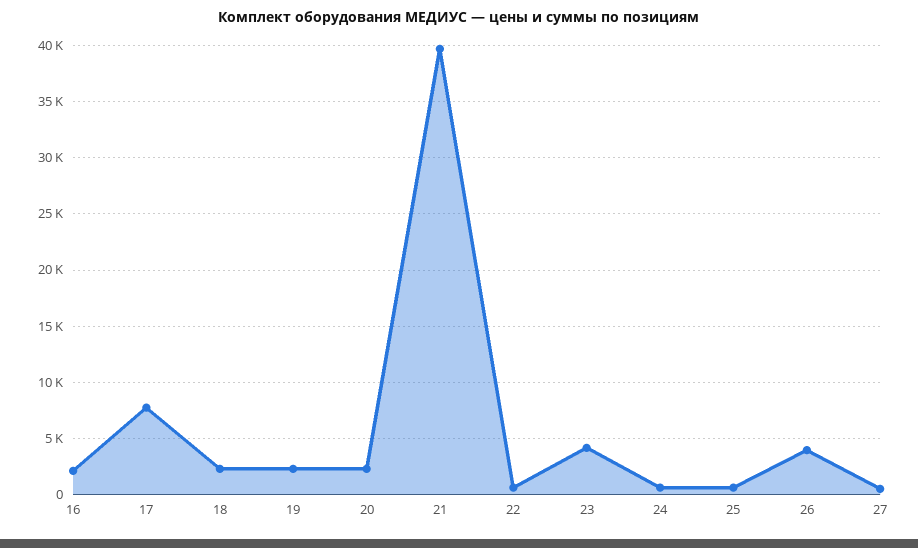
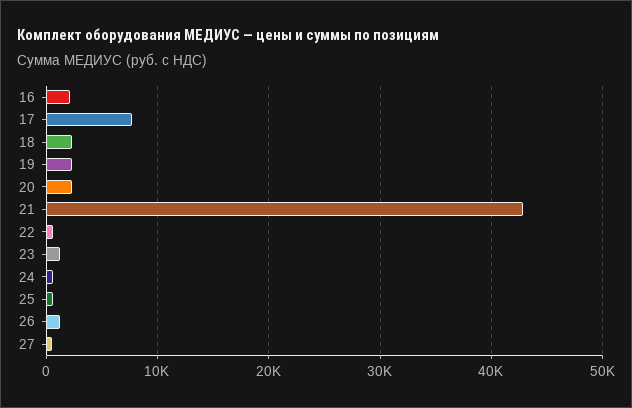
  {
    "16": 2000,
    "17": 8000,
    "18": 2000,
    "19": 2000,
    "20": 2000,
-   "21": 40000,
+   "21": 43000,
    "22": 1000,
-   "23": 4000,
+   "23": 1000,
    "24": 1000,
    "25": 1000,
-   "26": 4000,
+   "26": 1000,
    "27": 1000
  }

